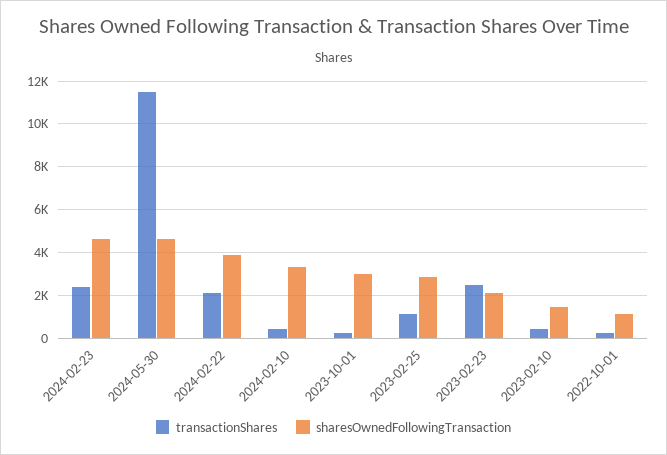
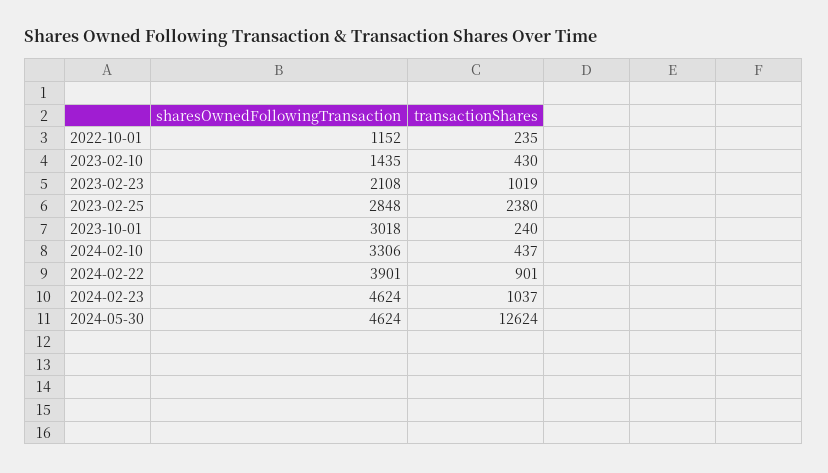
  {
    "transactionShares": {
-     "2024-02-23": 2500,
+     "2024-02-23": 1037,
-     "2024-05-30": 11500,
+     "2024-05-30": 12624,
-     "2024-02-22": 2000,
+     "2024-02-22": 901,
      "2024-02-10": 437,
      "2023-10-01": 240,
-     "2023-02-25": 1000,
+     "2023-02-25": 2380,
-     "2023-02-23": 2500,
+     "2023-02-23": 1019,
      "2023-02-10": 430,
      "2022-10-01": 235
    },
    "sharesOwnedFollowingTransaction": {
      "2024-02-23": 4624,
      "2024-05-30": 4624,
      "2024-02-22": 3901,
      "2024-02-10": 3306,
      "2023-10-01": 3018,
      "2023-02-25": 2848,
      "2023-02-23": 2108,
      "2023-02-10": 1435,
      "2022-10-01": 1152
    }
  }

